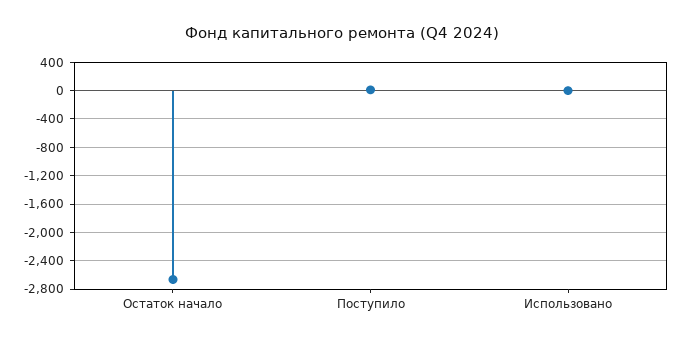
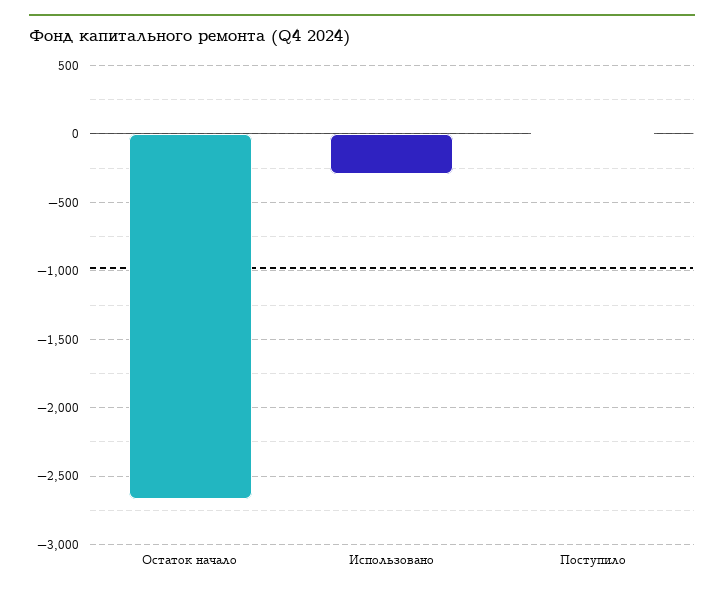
  {
    "Остаток начало": -2650,
    "Поступило": 0,
-   "Использовано": 0
+   "Использовано": -300
  }

